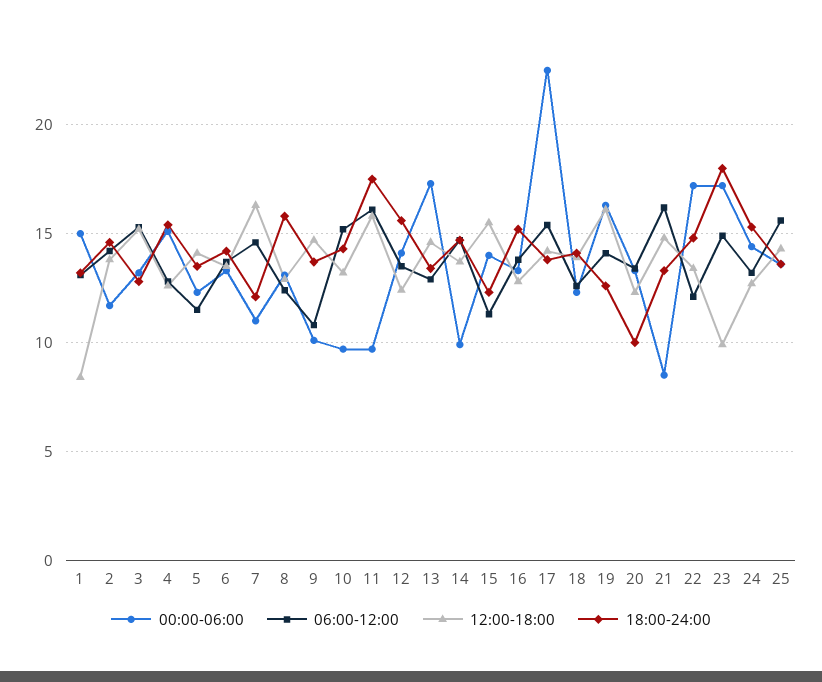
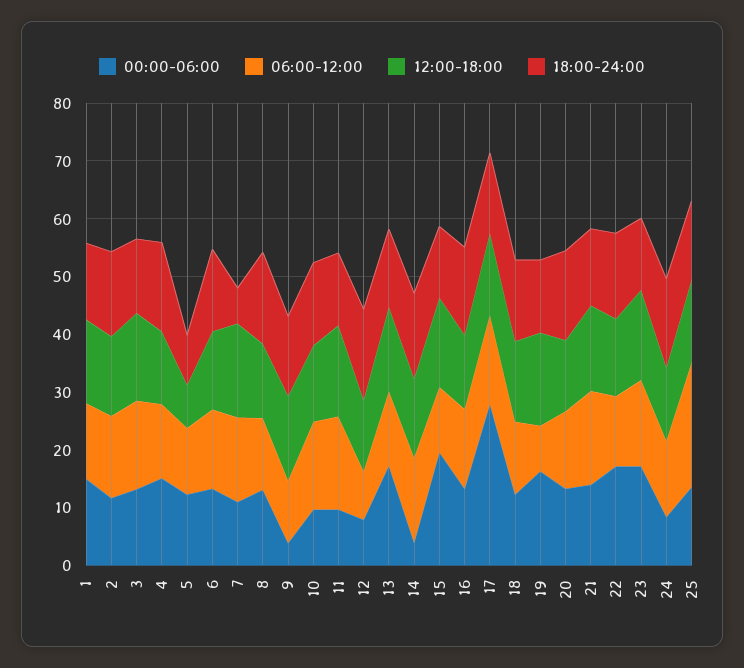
  {
    "00:00-06:00": {
      "1": 15,
      "2": 11.5,
      "3": 13,
      "4": 15,
      "5": 12.5,
      "6": 13.5,
      "7": 11,
      "8": 13,
-     "9": 10,
+     "9": 4,
      "10": 9.5,
      "11": 9.5,
-     "12": 14,
+     "12": 8,
      "13": 17.5,
-     "14": 10,
+     "14": 4,
-     "15": 14,
+     "15": 20,
      "16": 13.5,
-     "17": 22.5,
+     "17": 28,
      "18": 12.5,
      "19": 16.5,
      "20": 13.5,
-     "21": 8.5,
+     "21": 14,
      "22": 17,
      "23": 17,
-     "24": 14.5,
+     "24": 8,
      "25": 13.5
    },
    "06:00-12:00": {
      "1": 13,
      "2": 14,
      "3": 15.5,
      "4": 13,
      "5": 11.5,
      "6": 13.5,
      "7": 14.5,
      "8": 12.5,
      "9": 11,
      "10": 15,
      "11": 16,
-     "12": 13.5,
+     "12": 8,
      "13": 13,
      "14": 14.5,
      "15": 11.5,
      "16": 14,
      "17": 15.5,
      "18": 12.5,
-     "19": 14,
+     "19": 8,
      "20": 13.5,
      "21": 16,
      "22": 12,
      "23": 15,
      "24": 13,
-     "25": 15.5
+     "25": 22
    },
    "12:00-18:00": {
-     "1": 8.5,
+     "1": 14,
      "2": 14,
      "3": 15,
      "4": 12.5,
-     "5": 14,
+     "5": 8,
      "6": 13.5,
      "7": 16.5,
      "8": 13,
      "9": 14.5,
      "10": 13,
      "11": 16,
      "12": 12.5,
      "13": 14.5,
      "14": 13.5,
      "15": 15.5,
      "16": 13,
      "17": 14,
      "18": 14,
      "19": 16,
      "20": 12.5,
      "21": 15,
      "22": 13.5,
-     "23": 10,
+     "23": 16,
      "24": 12.5,
      "25": 14.5
    },
    "18:00-24:00": {
      "1": 13,
      "2": 14.5,
      "3": 13,
      "4": 15.5,
-     "5": 13.5,
+     "5": 8,
      "6": 14,
-     "7": 12,
+     "7": 6,
      "8": 16,
      "9": 13.5,
      "10": 14.5,
-     "11": 17.5,
+     "11": 12,
      "12": 15.5,
      "13": 13.5,
      "14": 14.5,
      "15": 12.5,
      "16": 15,
      "17": 14,
      "18": 14,
      "19": 12.5,
-     "20": 10,
+     "20": 16,
      "21": 13.5,
      "22": 15,
-     "23": 18,
+     "23": 12,
      "24": 15.5,
      "25": 13.5
    }
  }

